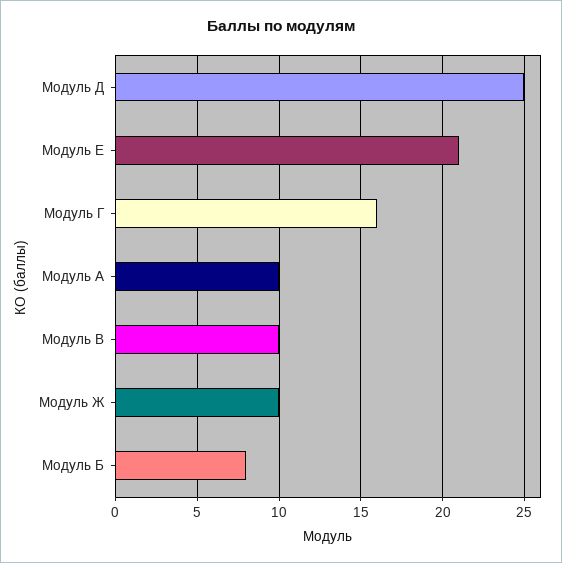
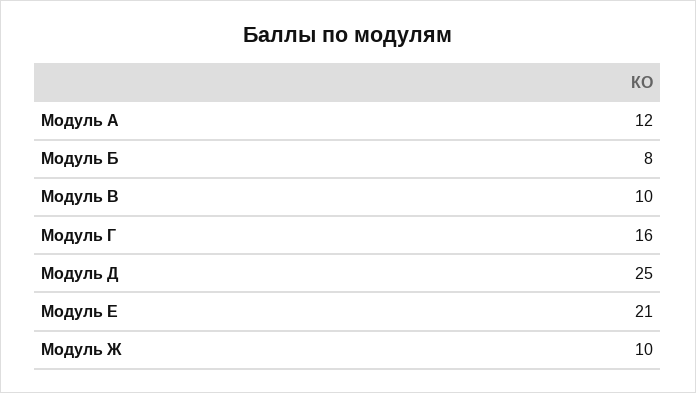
  {
    "Модуль Д": 25,
    "Модуль Е": 21,
    "Модуль Г": 16,
-   "Модуль А": 10,
+   "Модуль А": 12,
    "Модуль В": 10,
    "Модуль Ж": 10,
    "Модуль Б": 8
  }

